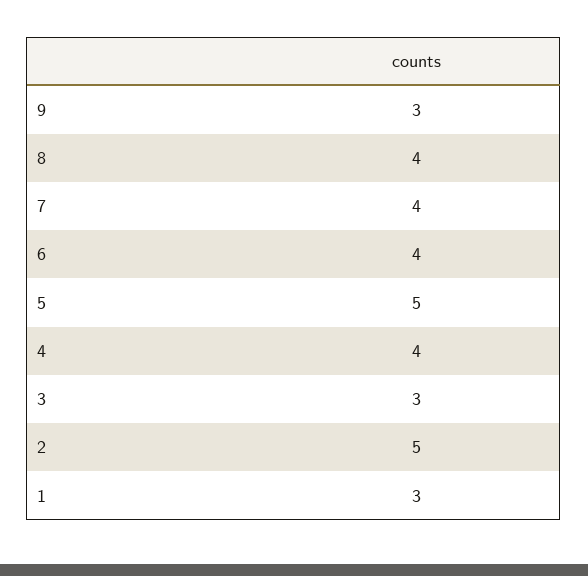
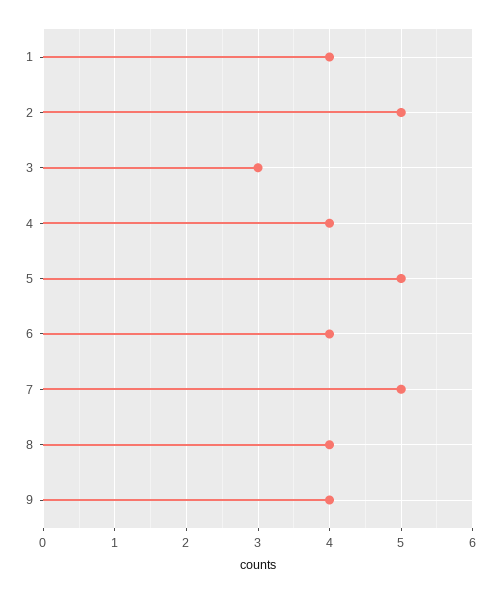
  {
-   "9": 3,
+   "9": 4,
    "8": 4,
-   "7": 4,
+   "7": 5,
    "6": 4,
    "5": 5,
    "4": 4,
    "3": 3,
    "2": 5,
-   "1": 3
+   "1": 4
  }

